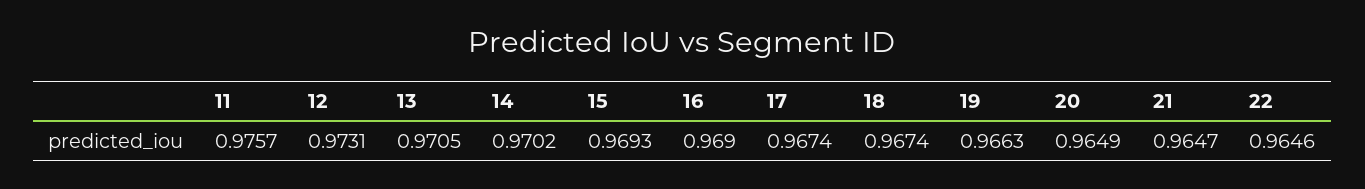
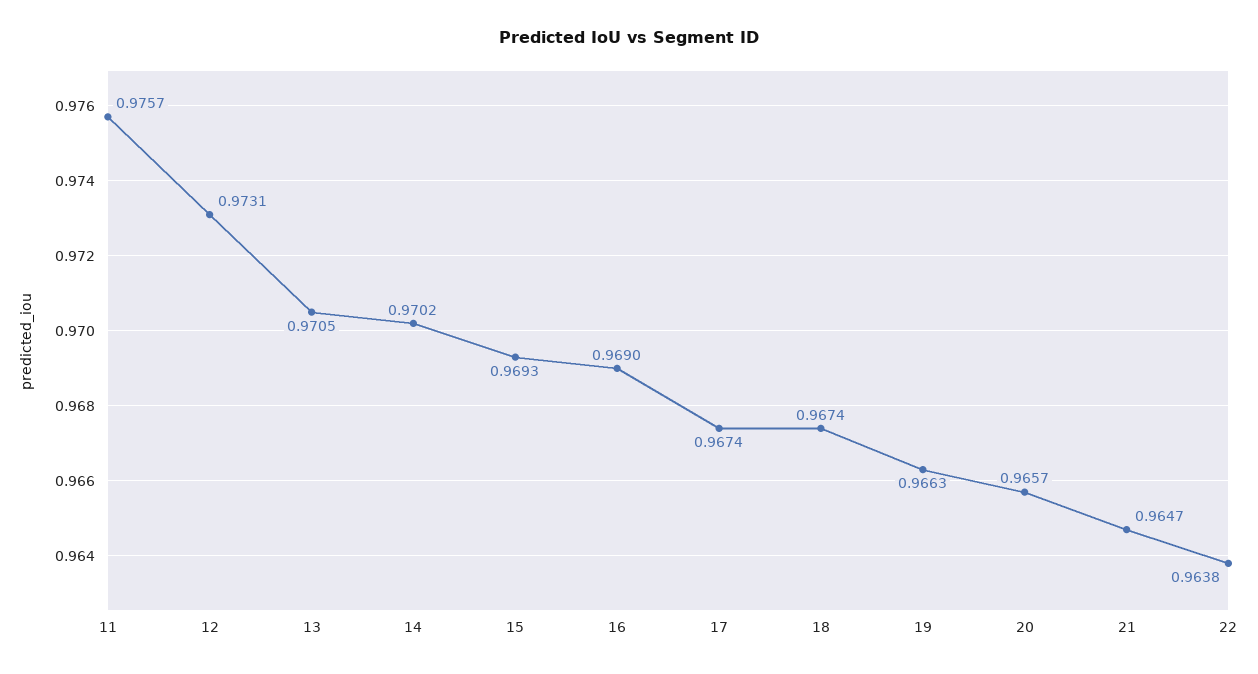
  {
    "11": 0.9757,
    "12": 0.9731,
    "13": 0.9705,
    "14": 0.9702,
    "15": 0.9693,
    "16": 0.969,
    "17": 0.9674,
    "18": 0.9674,
    "19": 0.9663,
-   "20": 0.9649,
+   "20": 0.9657,
    "21": 0.9647,
-   "22": 0.9646
+   "22": 0.9638
  }

